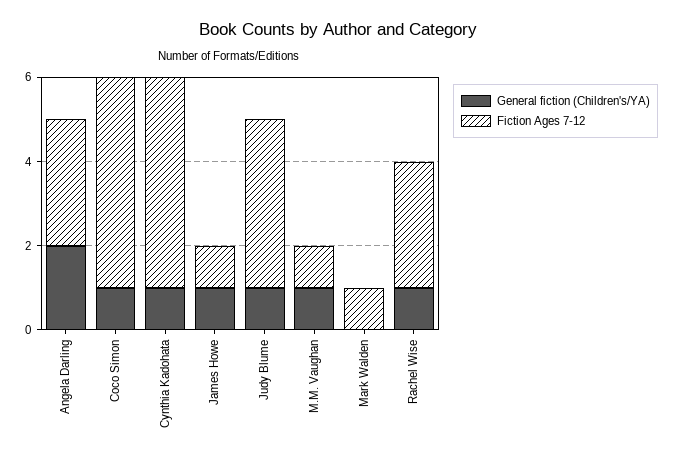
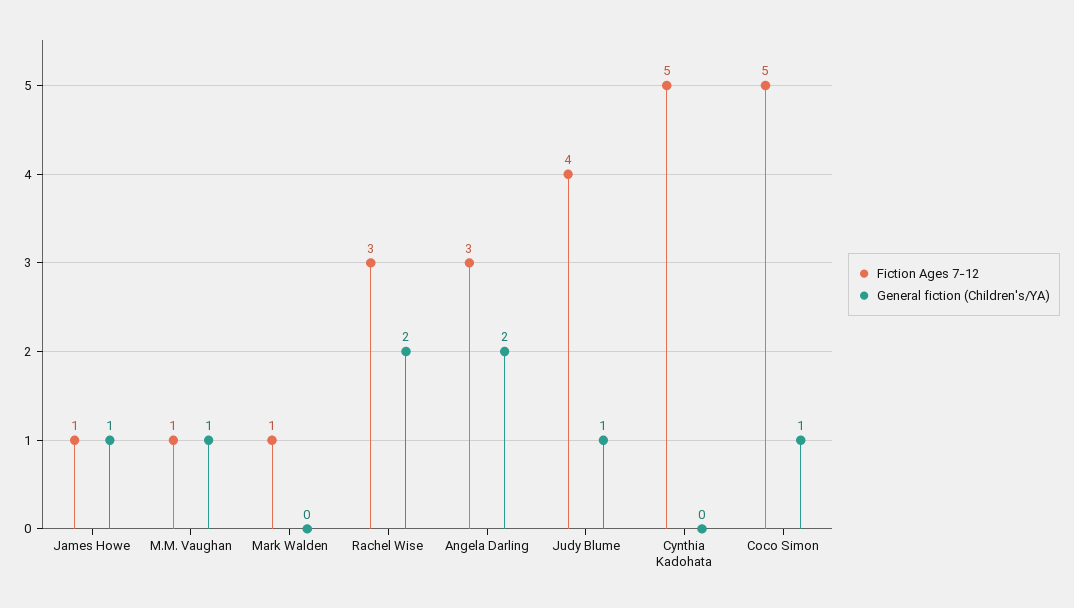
  {
    "General fiction (Children's/YA)": {
      "Angela Darling": 2,
      "Coco Simon": 1,
-     "Cynthia Kadohata": 1,
+     "Cynthia Kadohata": 0,
      "James Howe": 1,
      "Judy Blume": 1,
      "M.M. Vaughan": 1,
      "Mark Walden": 0,
-     "Rachel Wise": 1
+     "Rachel Wise": 2
    },
    "Fiction Ages 7-12": {
      "Angela Darling": 3,
      "Coco Simon": 5,
      "Cynthia Kadohata": 5,
      "James Howe": 1,
      "Judy Blume": 4,
      "M.M. Vaughan": 1,
      "Mark Walden": 1,
      "Rachel Wise": 3
    }
  }

